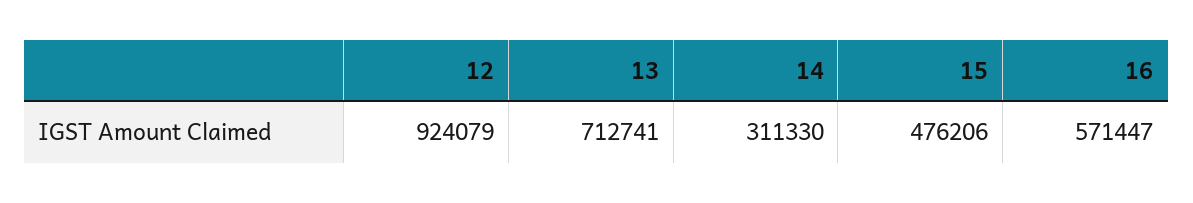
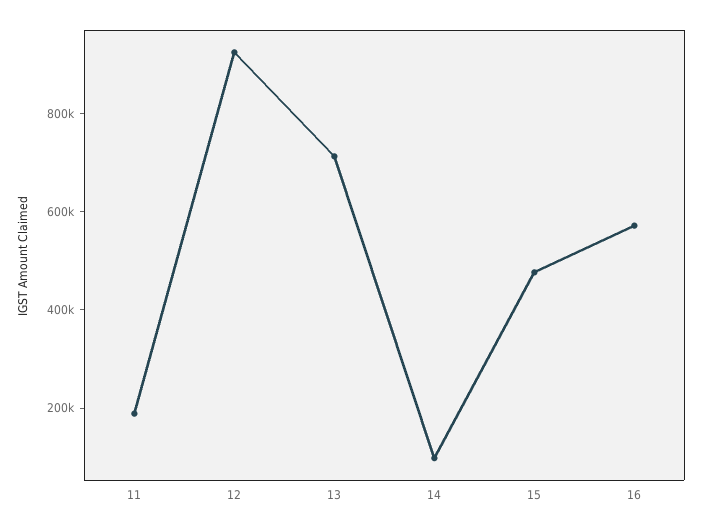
  {
    "12": 924079,
    "13": 712741,
-   "14": 311330,
+   "14": 100000,
    "15": 476206,
-   "16": 571447
+   "16": 571447,
+   "11": 200000
  }

